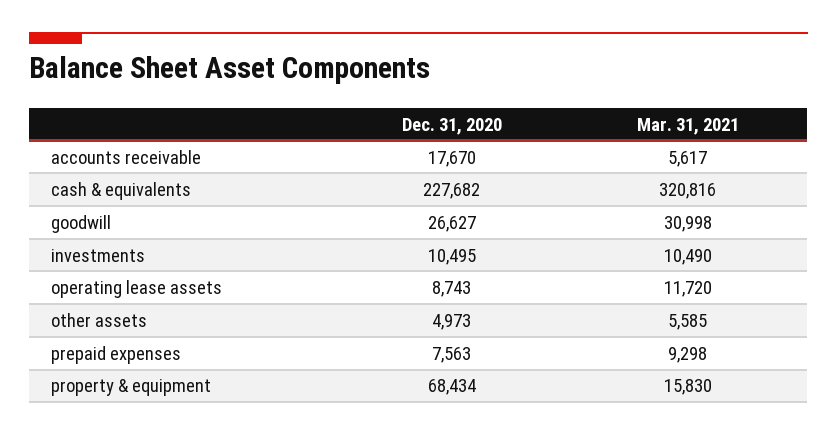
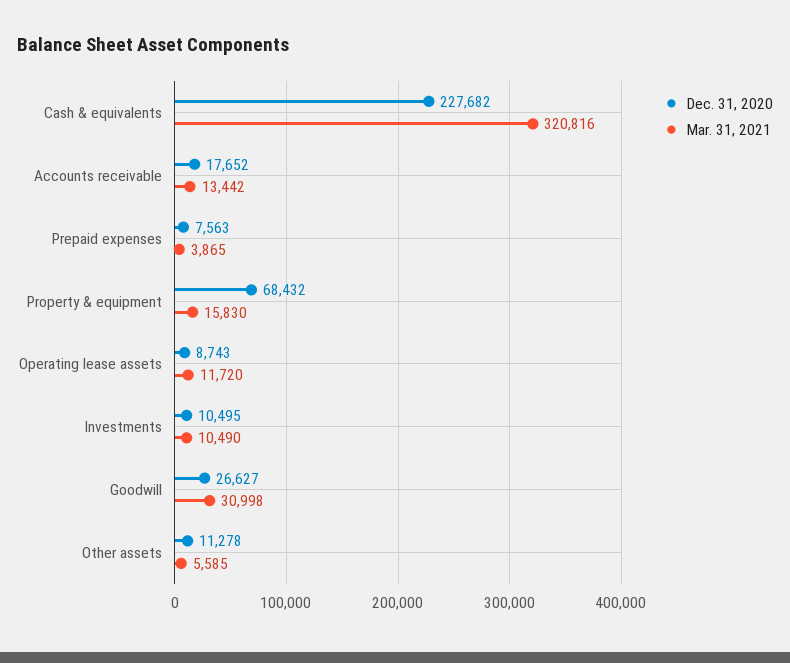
  {
    "Dec. 31, 2020": {
-     "accounts receivable": 17670,
+     "accounts receivable": 17652,
      "cash & equivalents": 227682,
      "goodwill": 26627,
      "investments": 10495,
      "operating lease assets": 8743,
-     "other assets": 4973,
+     "other assets": 11278,
      "prepaid expenses": 7563,
-     "property & equipment": 68434
+     "property & equipment": 68432
    },
    "Mar. 31, 2021": {
-     "accounts receivable": 5617,
+     "accounts receivable": 13442,
      "cash & equivalents": 320816,
      "goodwill": 30998,
      "investments": 10490,
      "operating lease assets": 11720,
      "other assets": 5585,
-     "prepaid expenses": 9298,
+     "prepaid expenses": 3865,
      "property & equipment": 15830
    }
  }

